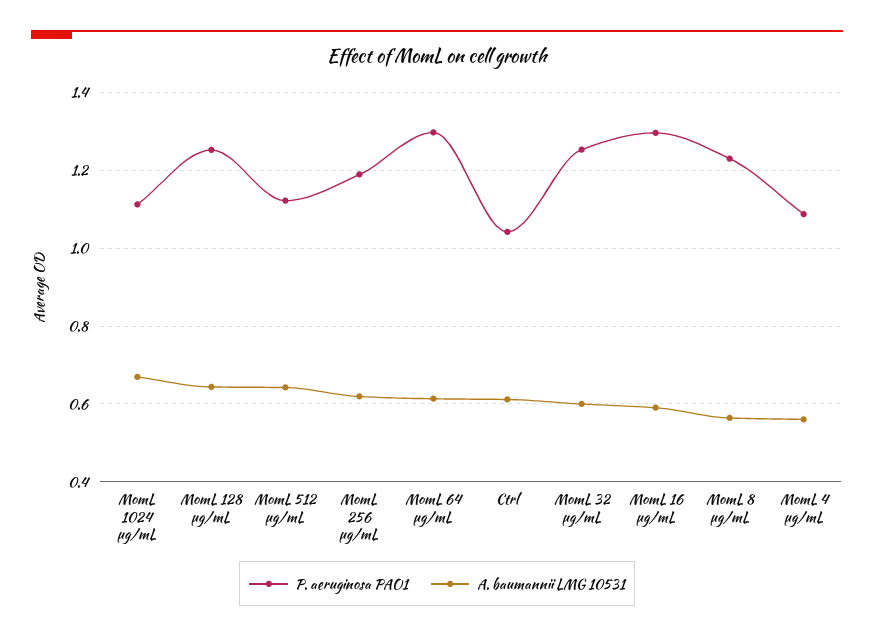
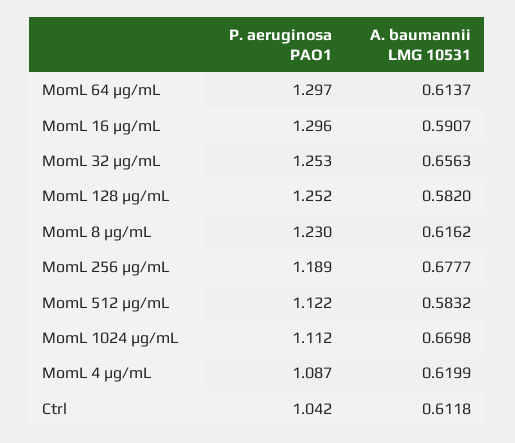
  {
    "P. aeruginosa PAO1": {
      "MomL 1024 μg/mL": 1.112,
      "MomL 128 μg/mL": 1.252,
      "MomL 512 μg/mL": 1.122,
      "MomL 256 μg/mL": 1.189,
      "MomL 64 μg/mL": 1.297,
      "Ctrl": 1.042,
      "MomL 32 μg/mL": 1.253,
      "MomL 16 μg/mL": 1.296,
      "MomL 8 μg/mL": 1.23,
      "MomL 4 μg/mL": 1.087
    },
    "A. baumannii LMG 10531": {
      "MomL 1024 μg/mL": 0.6698,
-     "MomL 128 μg/mL": 0.64,
+     "MomL 128 μg/mL": 0.582,
-     "MomL 512 μg/mL": 0.64,
+     "MomL 512 μg/mL": 0.5832,
-     "MomL 256 μg/mL": 0.62,
+     "MomL 256 μg/mL": 0.6777,
      "MomL 64 μg/mL": 0.6137,
      "Ctrl": 0.6118,
-     "MomL 32 μg/mL": 0.6,
+     "MomL 32 μg/mL": 0.6563,
      "MomL 16 μg/mL": 0.5907,
-     "MomL 8 μg/mL": 0.56,
+     "MomL 8 μg/mL": 0.6162,
-     "MomL 4 μg/mL": 0.56
+     "MomL 4 μg/mL": 0.6199
    }
  }

